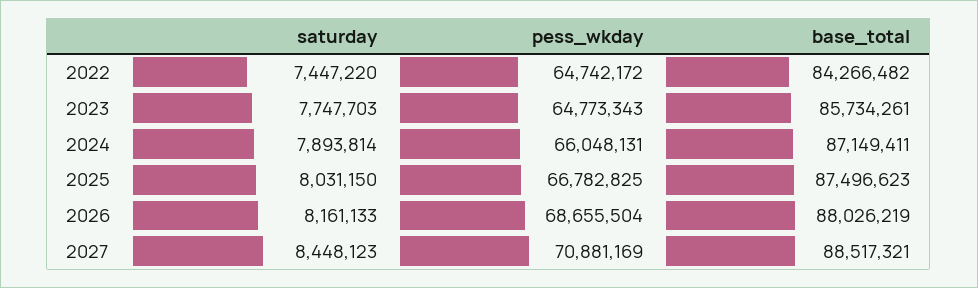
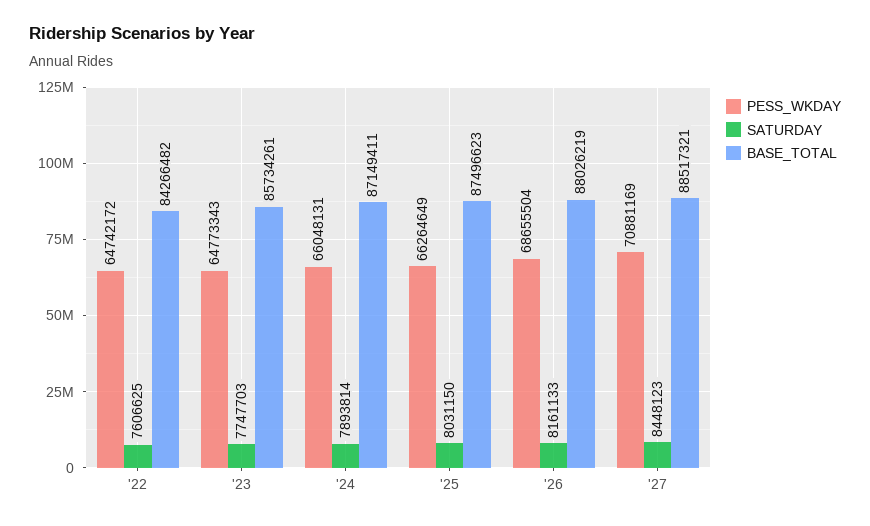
  {
    "saturday": {
-     "2022": 7447220,
+     "2022": 7606625,
      "2023": 7747703,
      "2024": 7893814,
      "2025": 8031150,
      "2026": 8161133,
      "2027": 8448123
    },
    "pess_wkday": {
      "2022": 64742172,
      "2023": 64773343,
      "2024": 66048131,
-     "2025": 66782825,
+     "2025": 66264649,
      "2026": 68655504,
      "2027": 70881169
    },
    "base_total": {
      "2022": 84266482,
      "2023": 85734261,
      "2024": 87149411,
      "2025": 87496623,
      "2026": 88026219,
      "2027": 88517321
    }
  }

